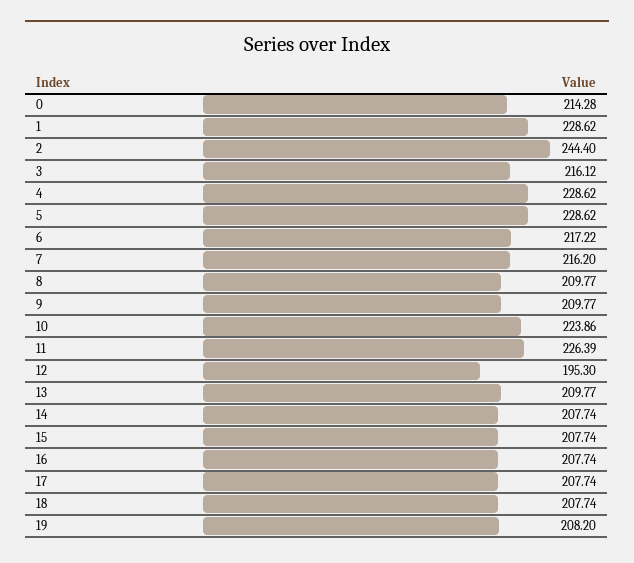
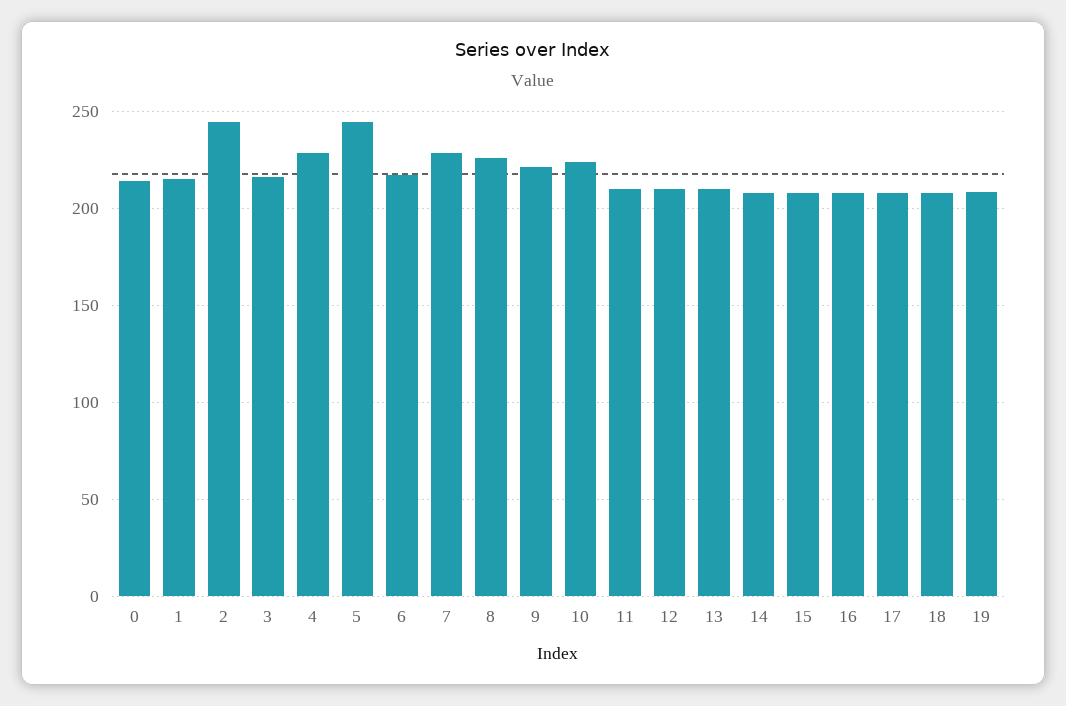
  {
    "0": 214.28,
-   "1": 228.62,
+   "1": 215,
    "2": 244.4,
    "3": 216.12,
    "4": 228.62,
-   "5": 228.62,
+   "5": 245,
    "6": 217.22,
-   "7": 216.2,
+   "7": 230,
-   "8": 209.77,
+   "8": 225,
-   "9": 209.77,
+   "9": 220,
    "10": 223.86,
-   "11": 226.39,
+   "11": 210,
-   "12": 195.3,
+   "12": 210,
    "13": 209.77,
    "14": 207.74,
    "15": 207.74,
    "16": 207.74,
    "17": 207.74,
    "18": 207.74,
    "19": 208.2
  }

